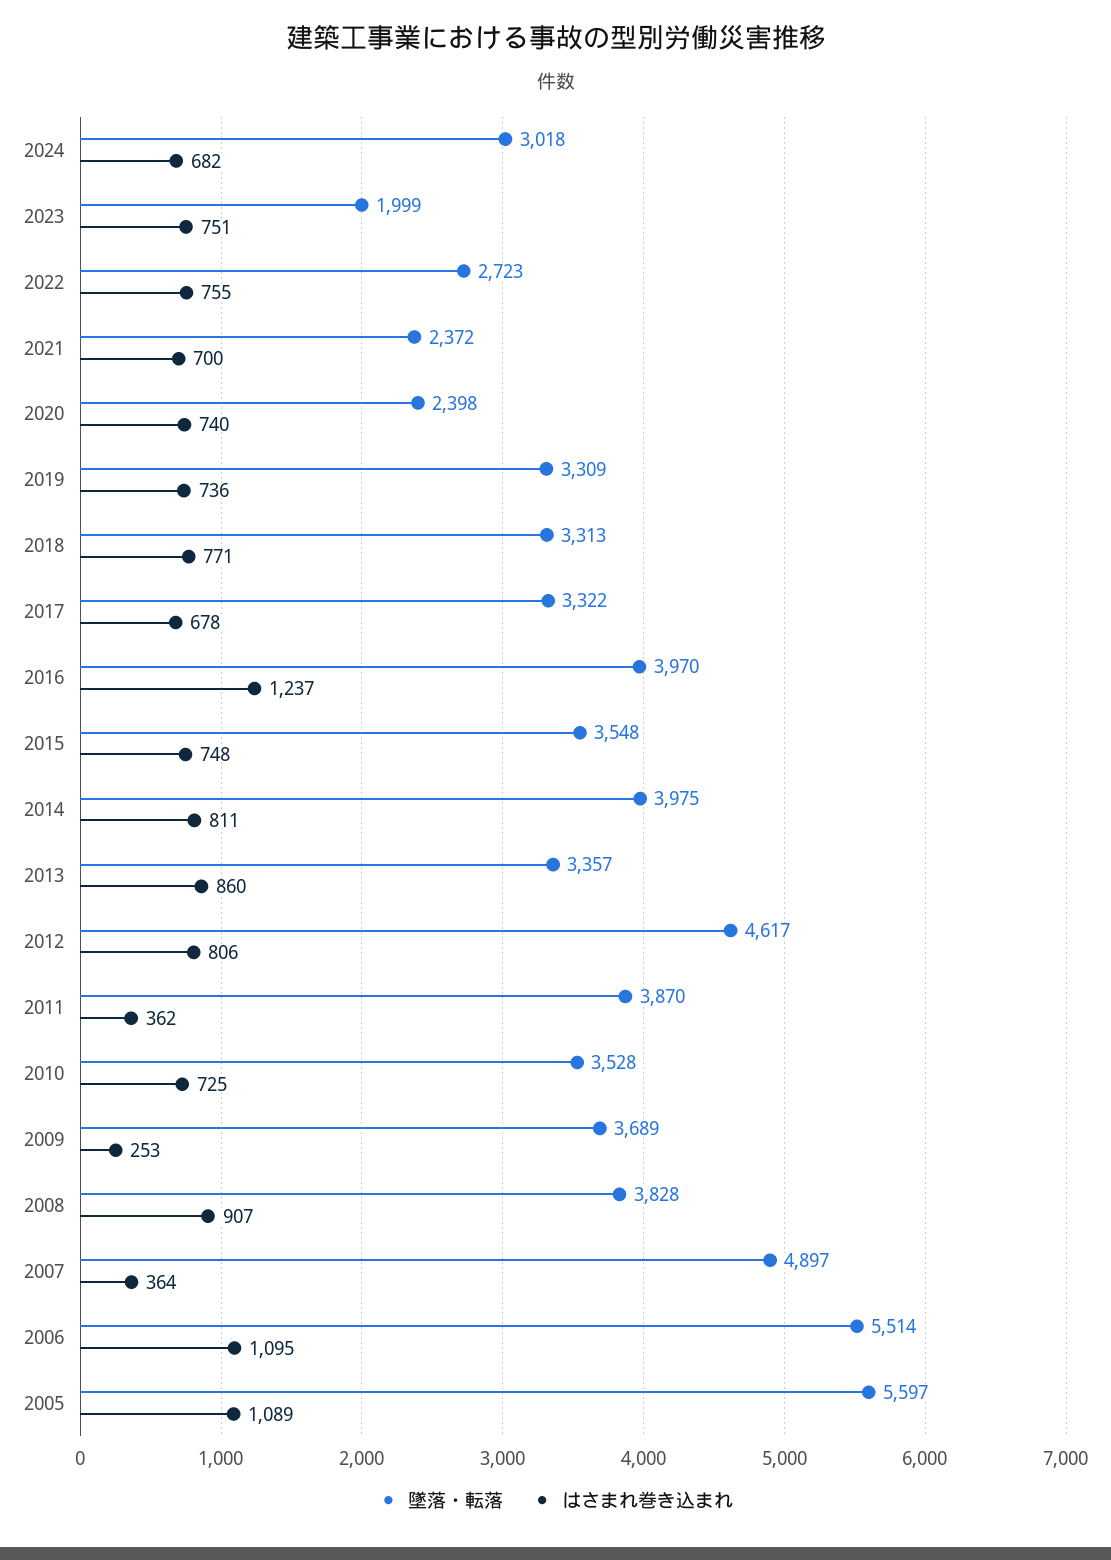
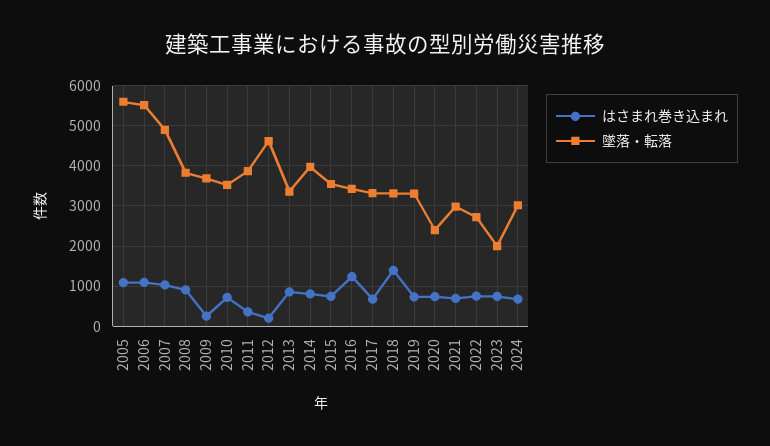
  {
    "墜落・転落": {
      "2024": 3018,
      "2023": 1999,
      "2022": 2723,
-     "2021": 2372,
+     "2021": 3000,
      "2020": 2398,
      "2019": 3309,
      "2018": 3313,
      "2017": 3322,
-     "2016": 3970,
+     "2016": 3400,
      "2015": 3548,
      "2014": 3975,
      "2013": 3357,
      "2012": 4617,
      "2011": 3870,
      "2010": 3528,
      "2009": 3689,
      "2008": 3828,
      "2007": 4897,
      "2006": 5514,
      "2005": 5597
    },
    "はさまれ巻き込まれ": {
      "2024": 682,
      "2023": 751,
      "2022": 755,
      "2021": 700,
      "2020": 740,
      "2019": 736,
-     "2018": 771,
+     "2018": 1400,
      "2017": 678,
      "2016": 1237,
      "2015": 748,
      "2014": 811,
      "2013": 860,
-     "2012": 806,
+     "2012": 200,
      "2011": 362,
      "2010": 725,
      "2009": 253,
      "2008": 907,
-     "2007": 364,
+     "2007": 1000,
      "2006": 1095,
      "2005": 1089
    }
  }

